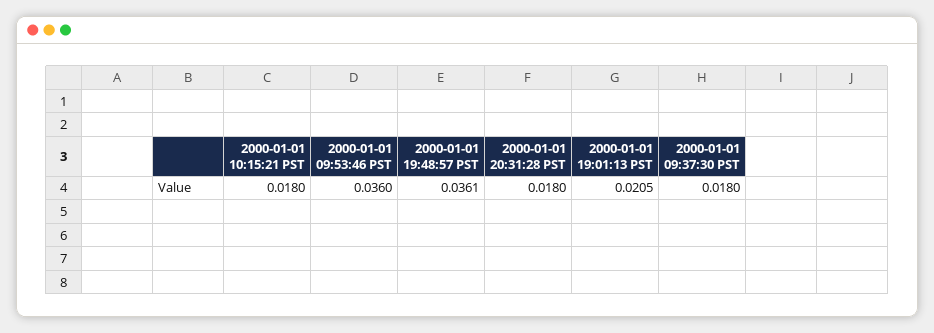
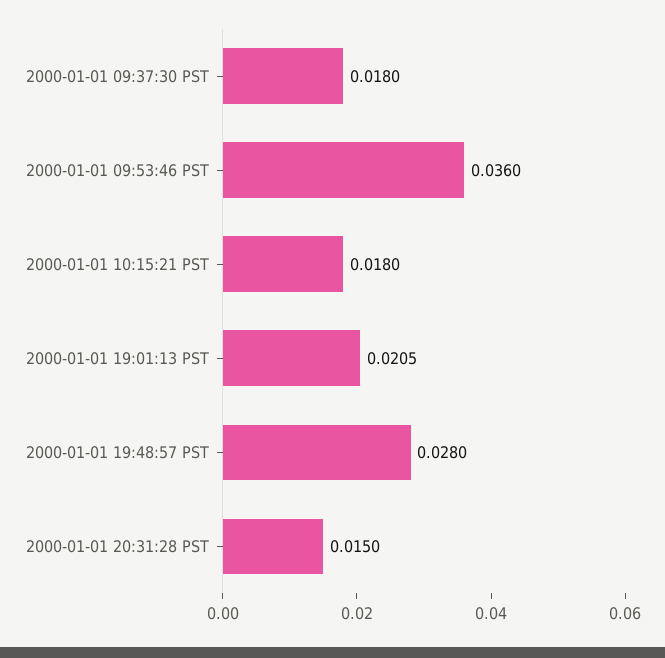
  {
    "2000-01-01 10:15:21 PST": 0.018,
    "2000-01-01 09:53:46 PST": 0.036,
-   "2000-01-01 19:48:57 PST": 0.0361,
+   "2000-01-01 19:48:57 PST": 0.028,
-   "2000-01-01 20:31:28 PST": 0.018,
+   "2000-01-01 20:31:28 PST": 0.015,
    "2000-01-01 19:01:13 PST": 0.0205,
    "2000-01-01 09:37:30 PST": 0.018
  }

